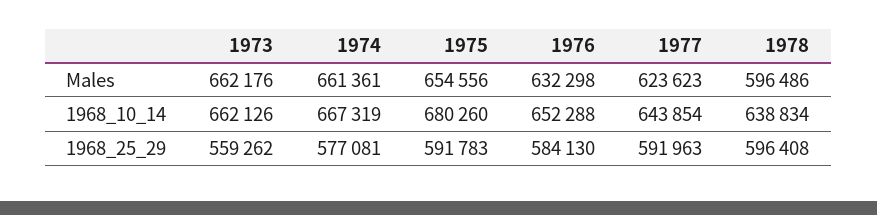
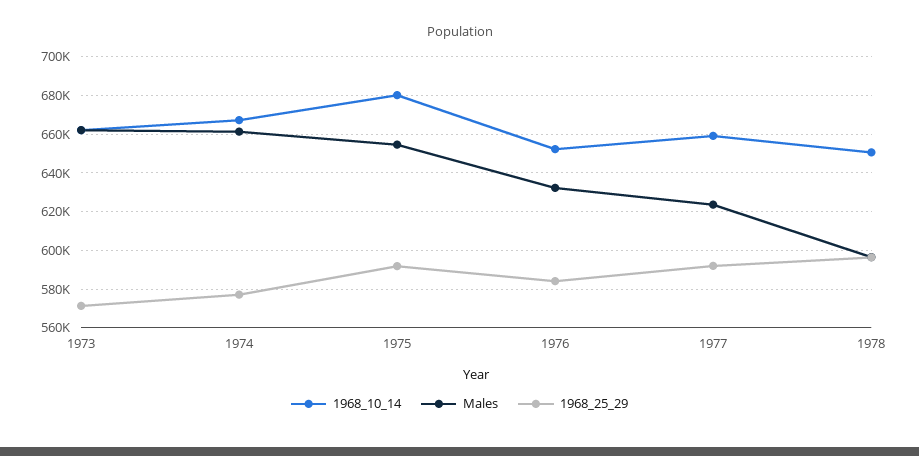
  {
    "Males": {
      "1973": 662176,
      "1974": 661361,
      "1975": 654556,
      "1976": 632298,
      "1977": 623623,
      "1978": 596486
    },
    "1968_10_14": {
      "1973": 662126,
      "1974": 667319,
      "1975": 680260,
      "1976": 652288,
-     "1977": 643854,
+     "1977": 660000,
-     "1978": 638834
+     "1978": 650000
    },
    "1968_25_29": {
-     "1973": 559262,
+     "1973": 570000,
      "1974": 577081,
      "1975": 591783,
      "1976": 584130,
      "1977": 591963,
      "1978": 596408
    }
  }

